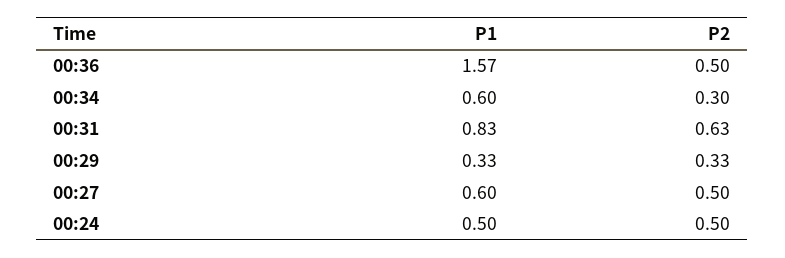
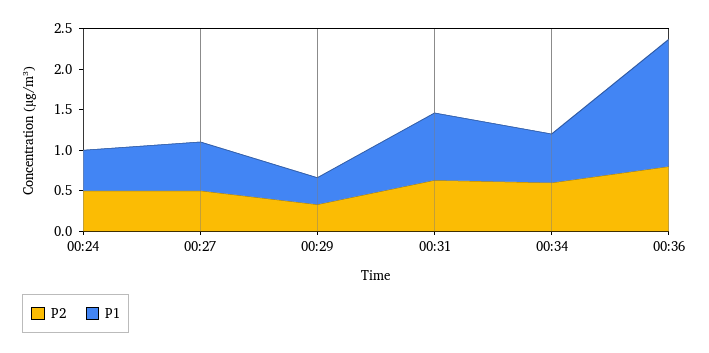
  {
    "P1": {
      "00:36": 1.57,
      "00:34": 0.6,
      "00:31": 0.83,
      "00:29": 0.33,
      "00:27": 0.6,
      "00:24": 0.5
    },
    "P2": {
-     "00:36": 0.5,
+     "00:36": 0.8,
-     "00:34": 0.3,
+     "00:34": 0.6,
      "00:31": 0.63,
      "00:29": 0.33,
      "00:27": 0.5,
      "00:24": 0.5
    }
  }

